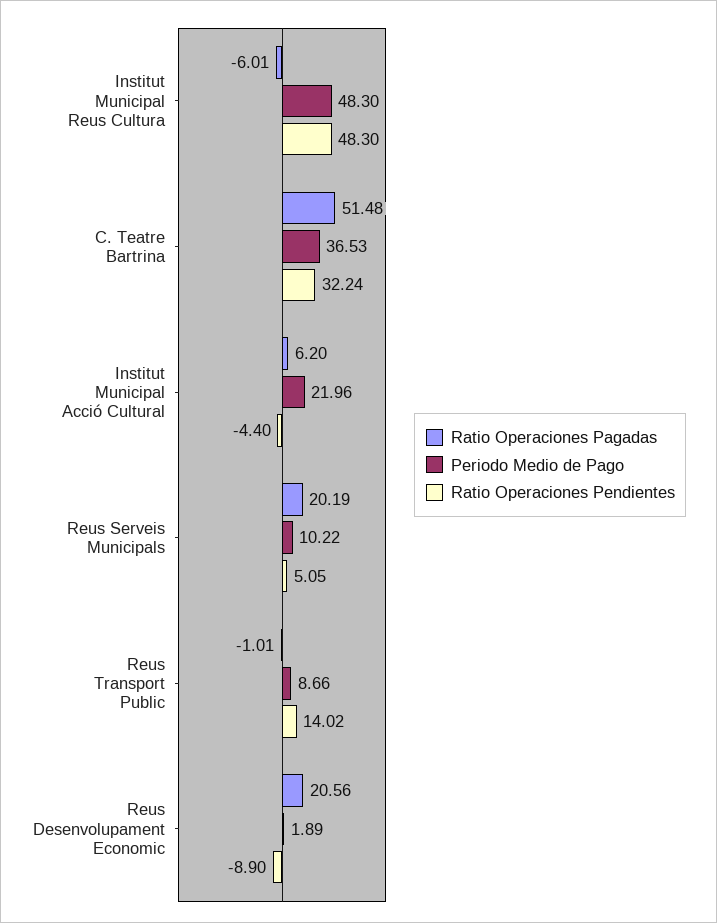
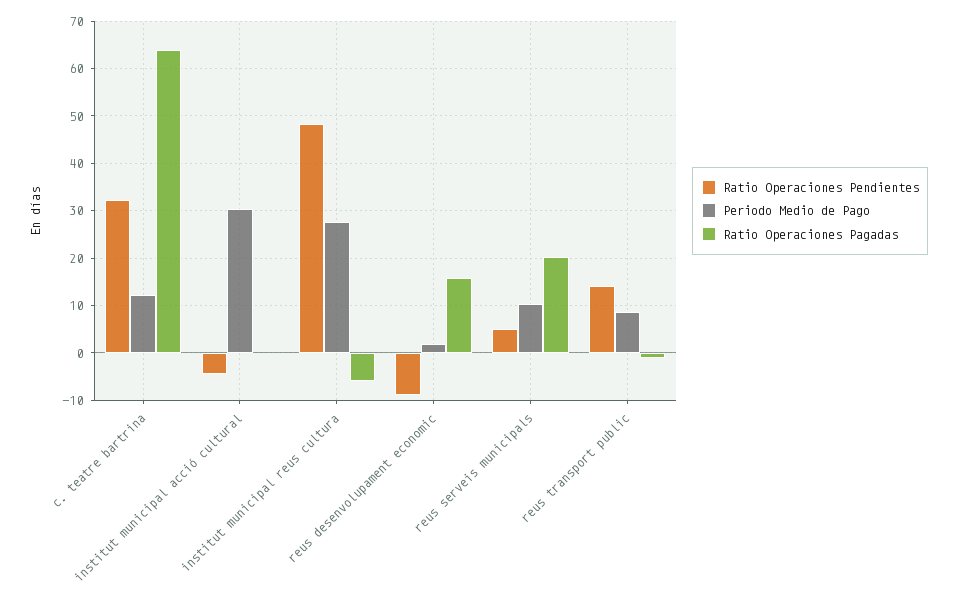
  {
    "Ratio Operaciones Pagadas": {
      "Institut Municipal Reus Cultura": -6.01,
-     "C. Teatre Bartrina": 51.48,
+     "C. Teatre Bartrina": 64,
-     "Institut Municipal Acció Cultural": 6.2,
+     "Institut Municipal Acció Cultural": 0,
      "Reus Serveis Municipals": 20.19,
      "Reus Transport Public": -1.01,
-     "Reus Desenvolupament Economic": 20.56
+     "Reus Desenvolupament Economic": 16
    },
    "Periodo Medio de Pago": {
-     "Institut Municipal Reus Cultura": 48.3,
+     "Institut Municipal Reus Cultura": 28,
-     "C. Teatre Bartrina": 36.53,
+     "C. Teatre Bartrina": 12,
-     "Institut Municipal Acció Cultural": 21.96,
+     "Institut Municipal Acció Cultural": 30,
      "Reus Serveis Municipals": 10.22,
      "Reus Transport Public": 8.66,
      "Reus Desenvolupament Economic": 1.89
    },
    "Ratio Operaciones Pendientes": {
      "Institut Municipal Reus Cultura": 48.3,
      "C. Teatre Bartrina": 32.24,
      "Institut Municipal Acció Cultural": -4.4,
      "Reus Serveis Municipals": 5.05,
      "Reus Transport Public": 14.02,
      "Reus Desenvolupament Economic": -8.9
    }
  }

